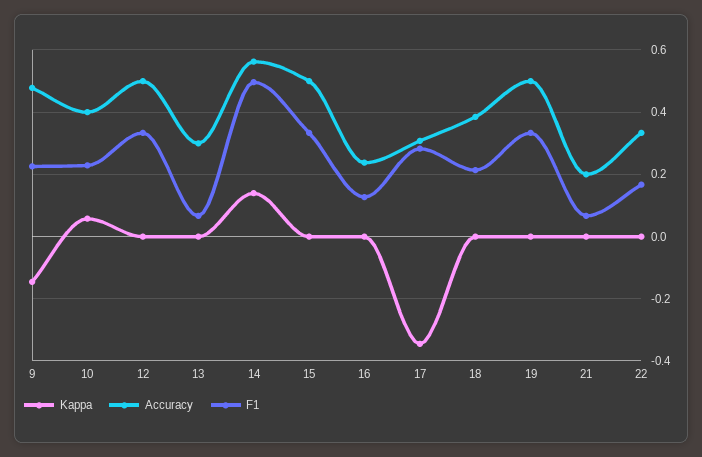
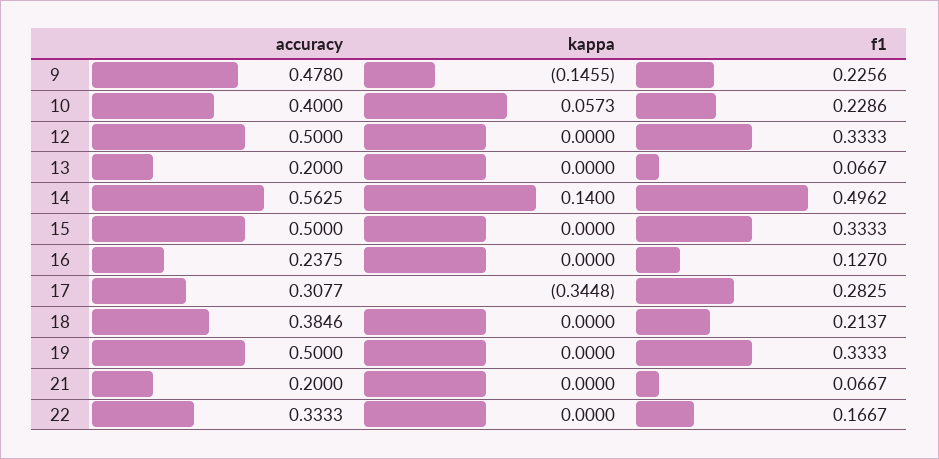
  {
    "Kappa": {
      "9": -0.1455,
      "10": 0.0573,
      "12": 0,
      "13": 0,
      "14": 0.14,
      "15": 0,
      "16": 0,
      "17": -0.3448,
      "18": 0,
      "19": 0,
      "21": 0,
      "22": 0
    },
    "Accuracy": {
      "9": 0.478,
      "10": 0.4,
      "12": 0.5,
-     "13": 0.3,
+     "13": 0.2,
      "14": 0.5625,
      "15": 0.5,
      "16": 0.2375,
      "17": 0.3077,
      "18": 0.3846,
      "19": 0.5,
      "21": 0.2,
      "22": 0.3333
    },
    "F1": {
      "9": 0.2256,
      "10": 0.2286,
      "12": 0.3333,
      "13": 0.0667,
      "14": 0.4962,
      "15": 0.3333,
      "16": 0.127,
      "17": 0.2825,
      "18": 0.2137,
      "19": 0.3333,
      "21": 0.0667,
      "22": 0.1667
    }
  }

